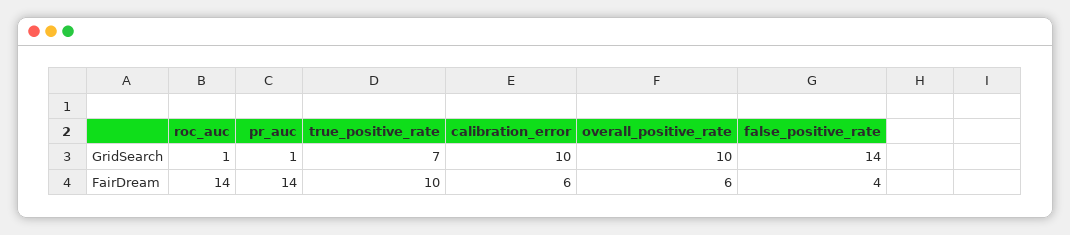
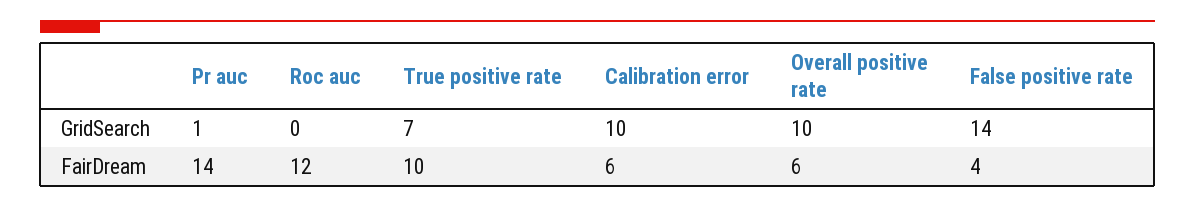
  {
    "roc_auc": {
-     "GridSearch": 1,
+     "GridSearch": 0,
-     "FairDream": 14
+     "FairDream": 12
    },
    "pr_auc": {
      "GridSearch": 1,
      "FairDream": 14
    },
    "true_positive_rate": {
      "GridSearch": 7,
      "FairDream": 10
    },
    "calibration_error": {
      "GridSearch": 10,
      "FairDream": 6
    },
    "overall_positive_rate": {
      "GridSearch": 10,
      "FairDream": 6
    },
    "false_positive_rate": {
      "GridSearch": 14,
      "FairDream": 4
    }
  }

